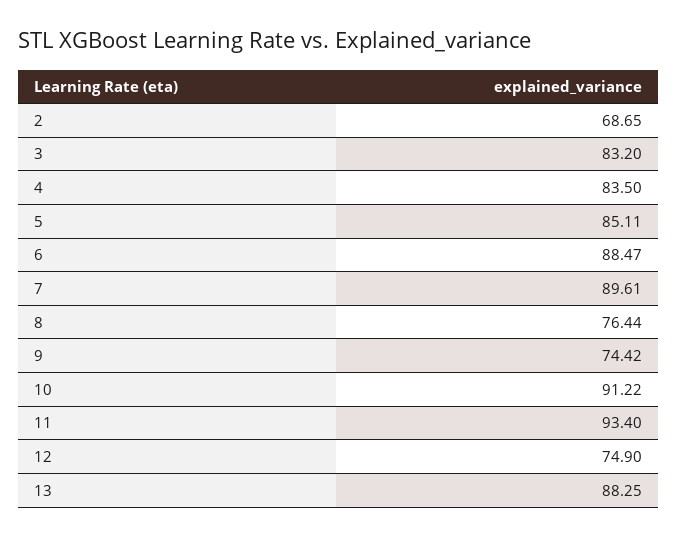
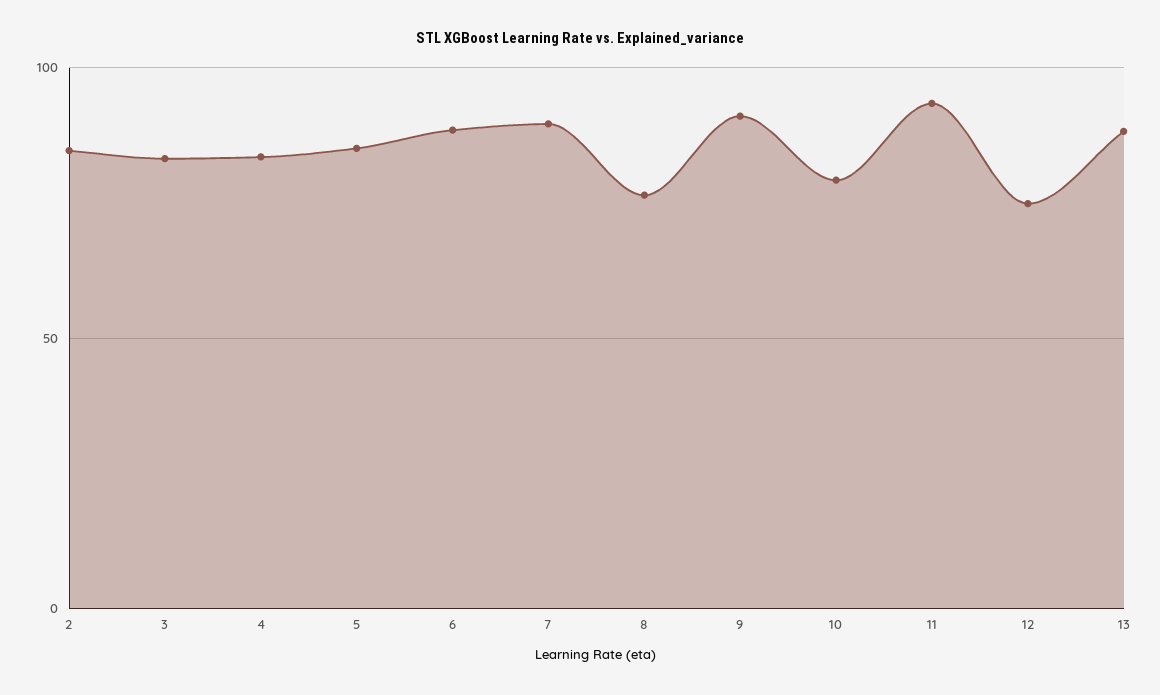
  {
-   "2": 68.65,
+   "2": 85,
    "3": 83.2,
    "4": 83.5,
    "5": 85.11,
    "6": 88.47,
    "7": 89.61,
    "8": 76.44,
-   "9": 74.42,
+   "9": 90,
-   "10": 91.22,
+   "10": 80,
    "11": 93.4,
    "12": 74.9,
    "13": 88.25
  }

